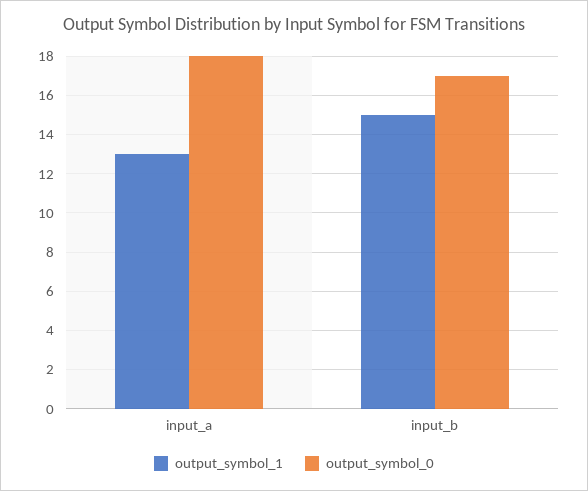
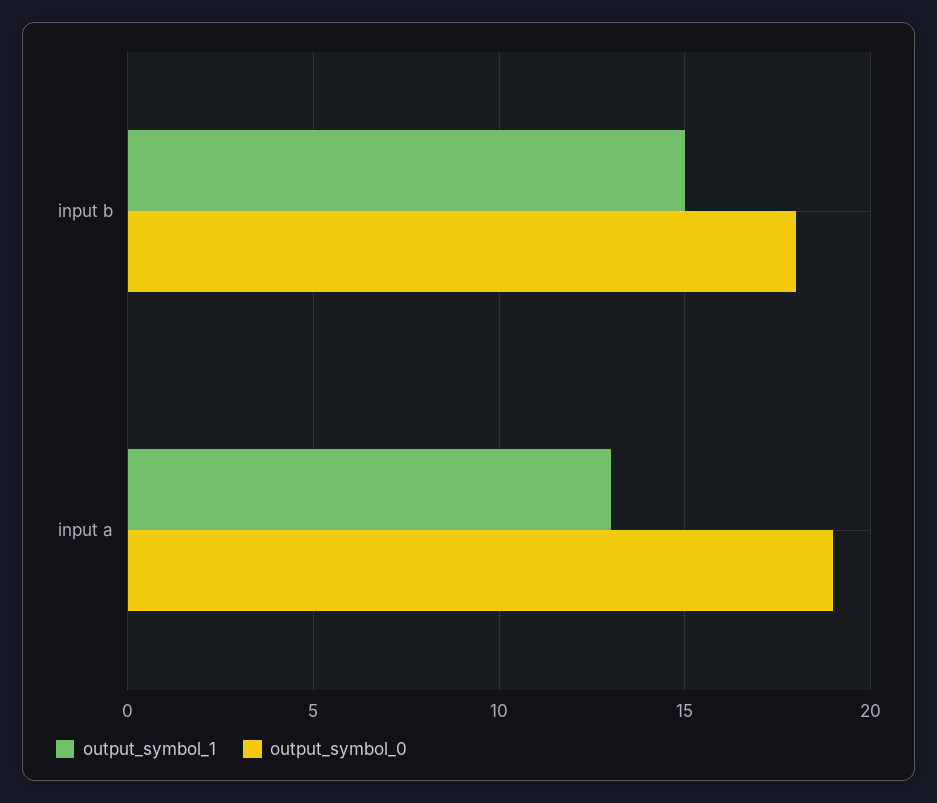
  {
    "output_symbol_1": {
      "input_a": 13,
      "input_b": 15
    },
    "output_symbol_0": {
-     "input_a": 18,
+     "input_a": 19,
-     "input_b": 17
+     "input_b": 18
    }
  }

